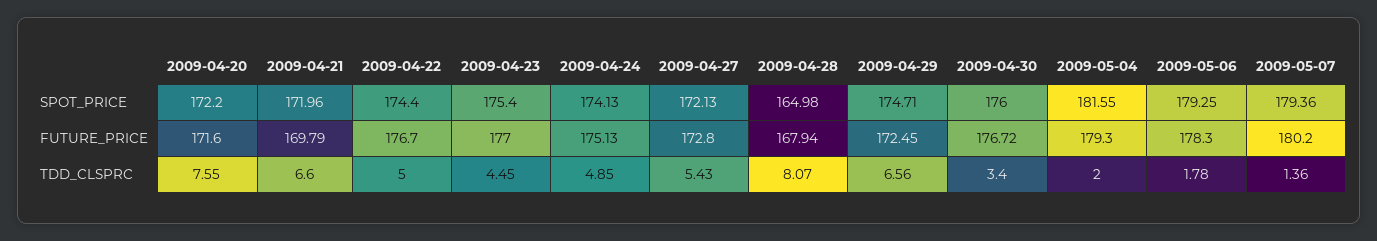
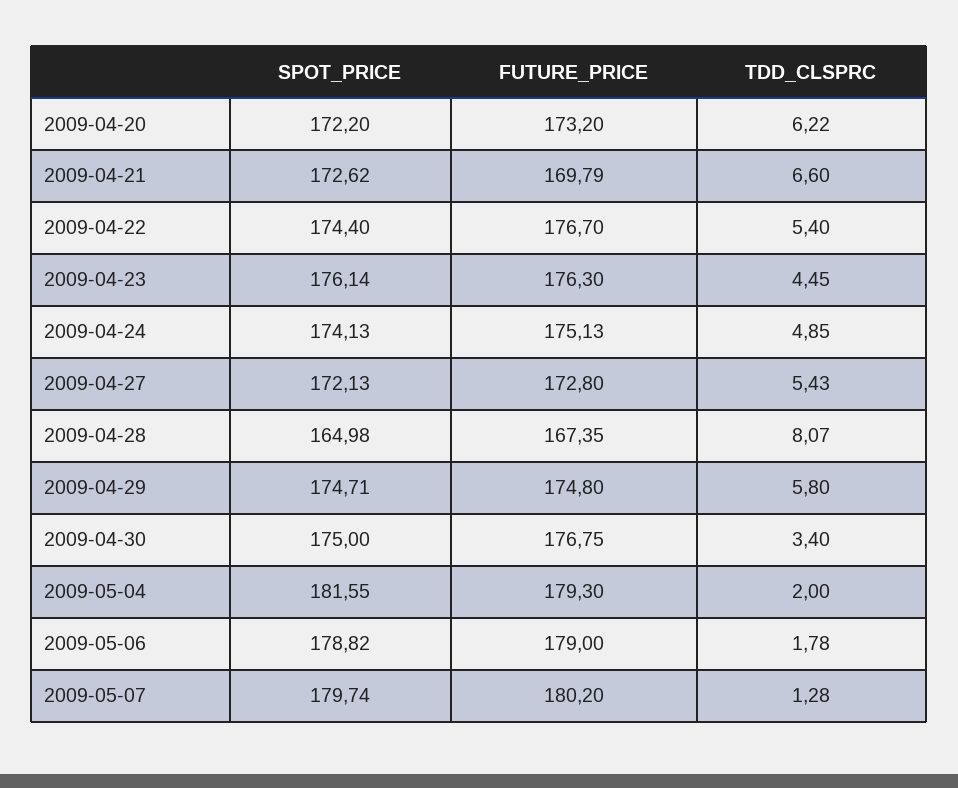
  {
    "2009-04-20": {
      "SPOT_PRICE": 172.2,
-     "FUTURE_PRICE": 171.6,
+     "FUTURE_PRICE": 173.2,
-     "TDD_CLSPRC": 7.55
+     "TDD_CLSPRC": 6.22
    },
    "2009-04-21": {
-     "SPOT_PRICE": 171.96,
+     "SPOT_PRICE": 172.62,
      "FUTURE_PRICE": 169.79,
      "TDD_CLSPRC": 6.6
    },
    "2009-04-22": {
      "SPOT_PRICE": 174.4,
      "FUTURE_PRICE": 176.7,
-     "TDD_CLSPRC": 5
+     "TDD_CLSPRC": 5.4
    },
    "2009-04-23": {
-     "SPOT_PRICE": 175.4,
+     "SPOT_PRICE": 176.14,
-     "FUTURE_PRICE": 177,
+     "FUTURE_PRICE": 176.3,
      "TDD_CLSPRC": 4.45
    },
    "2009-04-24": {
      "SPOT_PRICE": 174.13,
      "FUTURE_PRICE": 175.13,
      "TDD_CLSPRC": 4.85
    },
    "2009-04-27": {
      "SPOT_PRICE": 172.13,
      "FUTURE_PRICE": 172.8,
      "TDD_CLSPRC": 5.43
    },
    "2009-04-28": {
      "SPOT_PRICE": 164.98,
-     "FUTURE_PRICE": 167.94,
+     "FUTURE_PRICE": 167.35,
      "TDD_CLSPRC": 8.07
    },
    "2009-04-29": {
      "SPOT_PRICE": 174.71,
-     "FUTURE_PRICE": 172.45,
+     "FUTURE_PRICE": 174.8,
-     "TDD_CLSPRC": 6.56
+     "TDD_CLSPRC": 5.8
    },
    "2009-04-30": {
-     "SPOT_PRICE": 176,
+     "SPOT_PRICE": 175,
-     "FUTURE_PRICE": 176.72,
+     "FUTURE_PRICE": 176.75,
      "TDD_CLSPRC": 3.4
    },
    "2009-05-04": {
      "SPOT_PRICE": 181.55,
      "FUTURE_PRICE": 179.3,
      "TDD_CLSPRC": 2
    },
    "2009-05-06": {
-     "SPOT_PRICE": 179.25,
+     "SPOT_PRICE": 178.82,
-     "FUTURE_PRICE": 178.3,
+     "FUTURE_PRICE": 179,
      "TDD_CLSPRC": 1.78
    },
    "2009-05-07": {
-     "SPOT_PRICE": 179.36,
+     "SPOT_PRICE": 179.74,
      "FUTURE_PRICE": 180.2,
-     "TDD_CLSPRC": 1.36
+     "TDD_CLSPRC": 1.28
    }
  }

